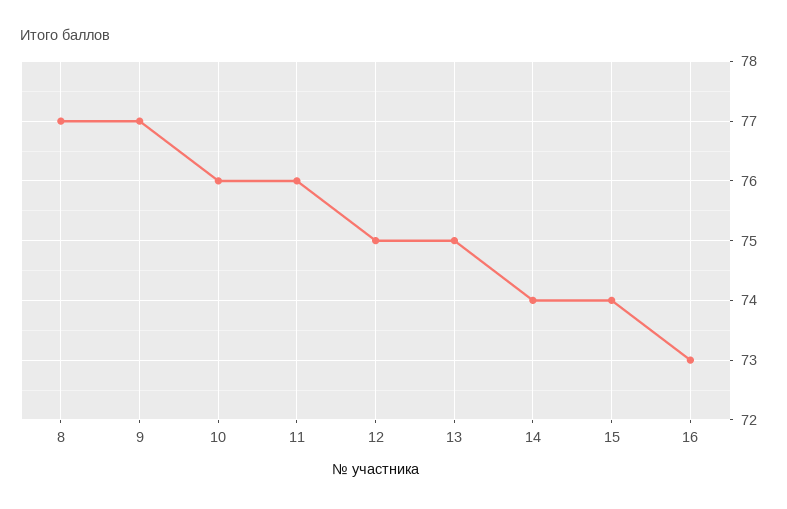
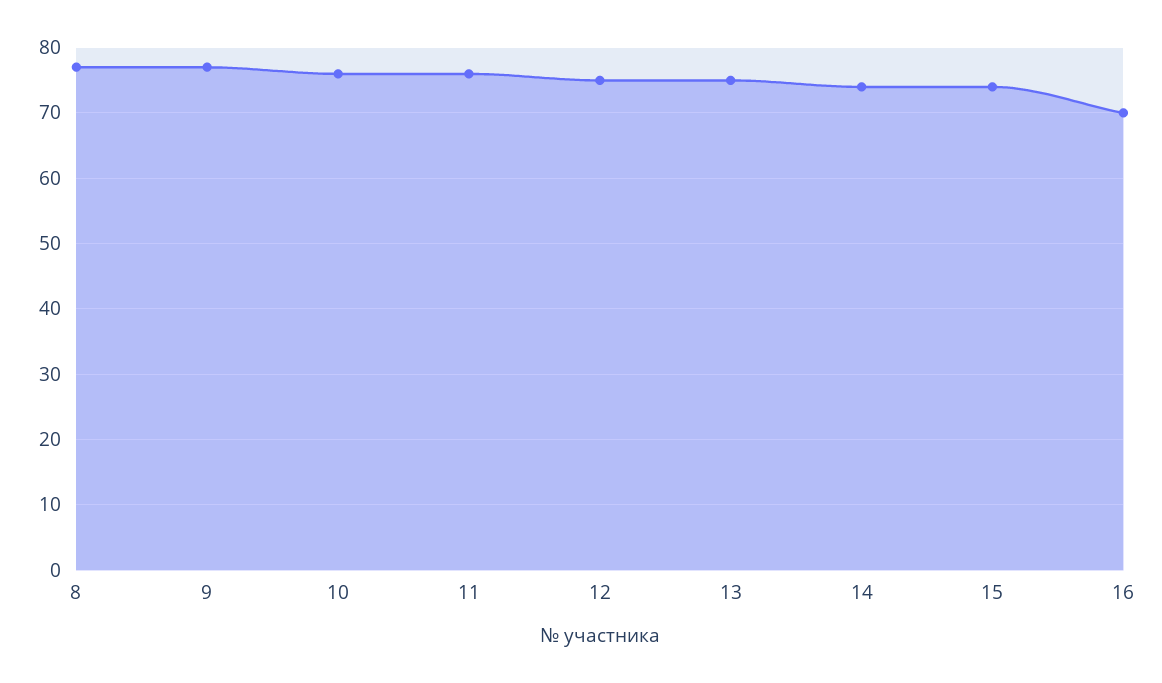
  {
    "8": 77,
    "9": 77,
    "10": 76,
    "11": 76,
    "12": 75,
    "13": 75,
    "14": 74,
    "15": 74,
-   "16": 73
+   "16": 70
  }

